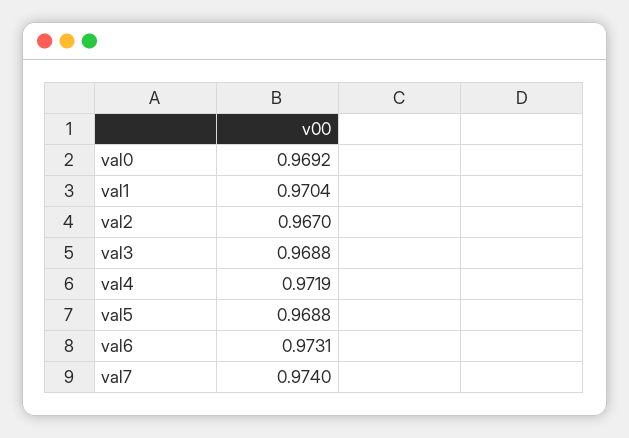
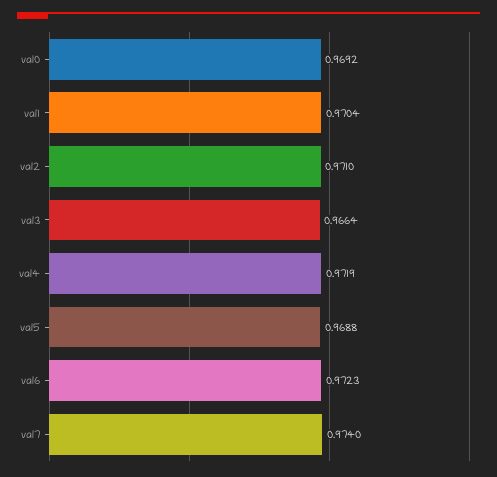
  {
    "val0": 0.9692,
    "val1": 0.9704,
-   "val2": 0.967,
+   "val2": 0.971,
-   "val3": 0.9688,
+   "val3": 0.9664,
    "val4": 0.9719,
    "val5": 0.9688,
-   "val6": 0.9731,
+   "val6": 0.9723,
    "val7": 0.974
  }

